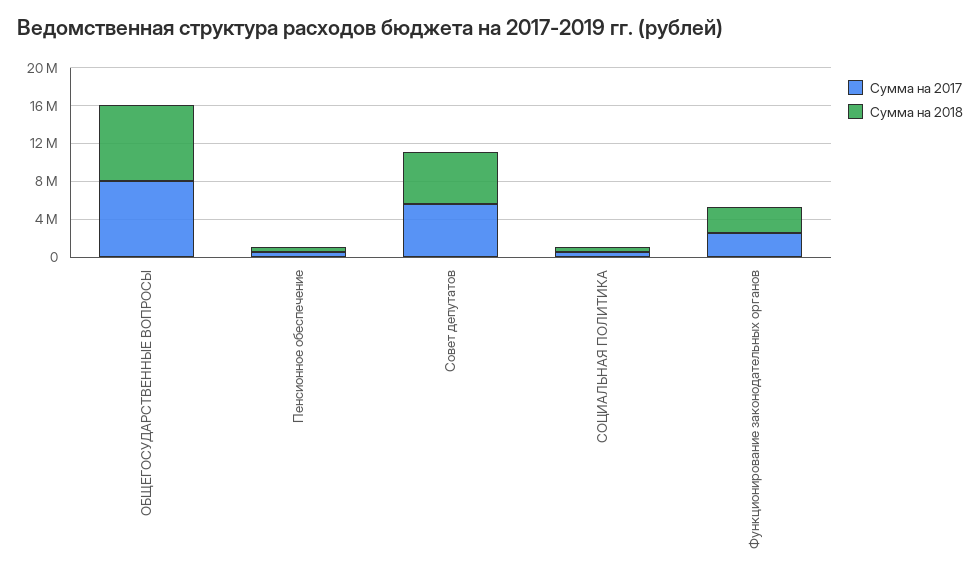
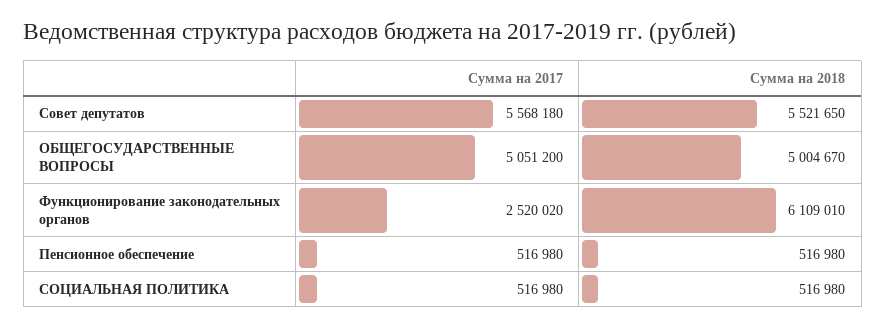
  {
    "Сумма на 2017": {
-     "ОБЩЕГОСУДАРСТВЕННЫЕ ВОПРОСЫ": 8000000,
+     "ОБЩЕГОСУДАРСТВЕННЫЕ ВОПРОСЫ": 5051200,
      "Пенсионное обеспечение": 516980,
      "Совет депутатов": 5568180,
      "СОЦИАЛЬНАЯ ПОЛИТИКА": 516980,
      "Функционирование законодательных органов": 2520020
    },
    "Сумма на 2018": {
-     "ОБЩЕГОСУДАРСТВЕННЫЕ ВОПРОСЫ": 8000000,
+     "ОБЩЕГОСУДАРСТВЕННЫЕ ВОПРОСЫ": 5004670,
      "Пенсионное обеспечение": 516980,
      "Совет депутатов": 5521650,
      "СОЦИАЛЬНАЯ ПОЛИТИКА": 516980,
-     "Функционирование законодательных органов": 3000000
+     "Функционирование законодательных органов": 6109010
    }
  }

